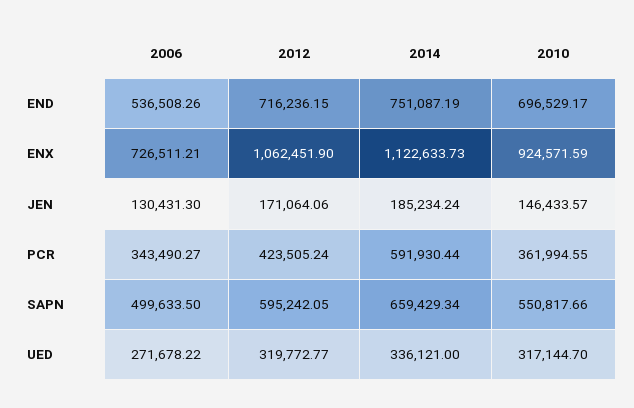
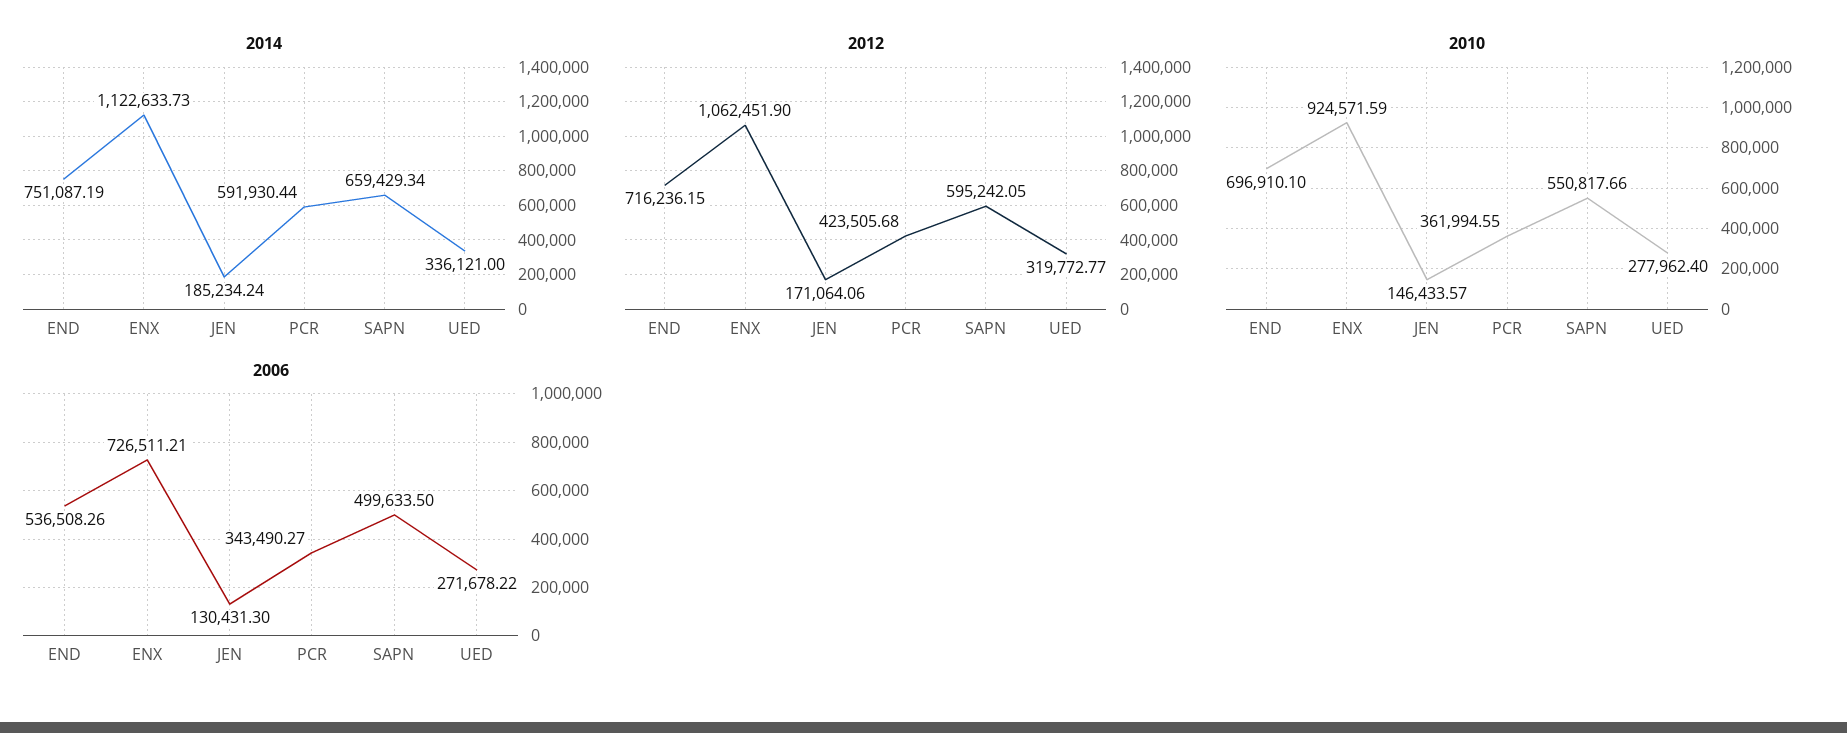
  {
    "2006": {
      "END": 536508.26,
      "ENX": 726511.21,
      "JEN": 130431.3,
      "PCR": 343490.27,
      "SAPN": 499633.5,
      "UED": 271678.22
    },
    "2012": {
      "END": 716236.15,
      "ENX": 1062451.9,
      "JEN": 171064.06,
-     "PCR": 423505.24,
+     "PCR": 423505.68,
      "SAPN": 595242.05,
      "UED": 319772.77
    },
    "2014": {
      "END": 751087.19,
      "ENX": 1122633.73,
      "JEN": 185234.24,
      "PCR": 591930.44,
      "SAPN": 659429.34,
      "UED": 336121
    },
    "2010": {
-     "END": 696529.17,
+     "END": 696910.1,
      "ENX": 924571.59,
      "JEN": 146433.57,
      "PCR": 361994.55,
      "SAPN": 550817.66,
-     "UED": 317144.7
+     "UED": 277962.4
    }
  }

